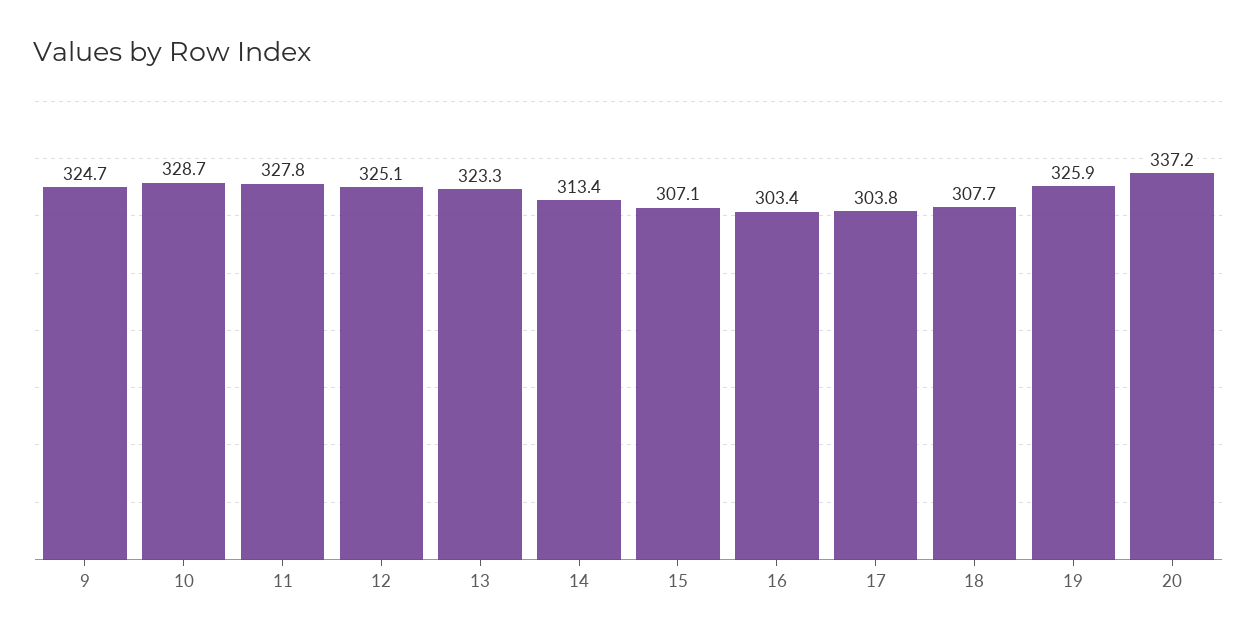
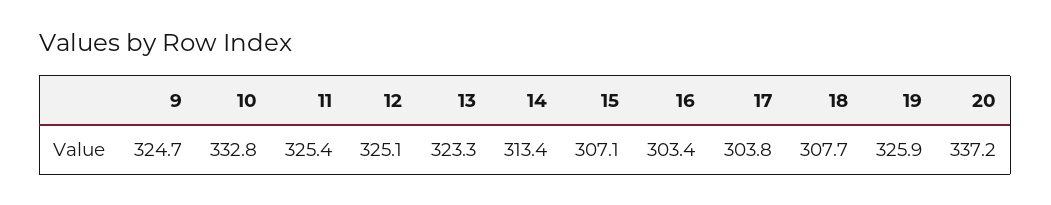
  {
    "9": 324.7,
-   "10": 328.7,
+   "10": 332.8,
-   "11": 327.8,
+   "11": 325.4,
    "12": 325.1,
    "13": 323.3,
    "14": 313.4,
    "15": 307.1,
    "16": 303.4,
    "17": 303.8,
    "18": 307.7,
    "19": 325.9,
    "20": 337.2
  }

